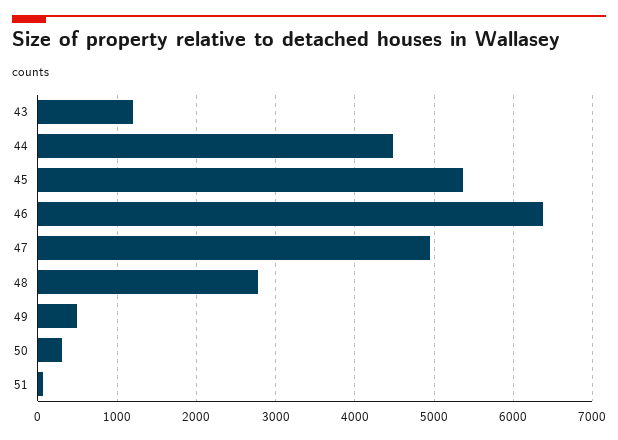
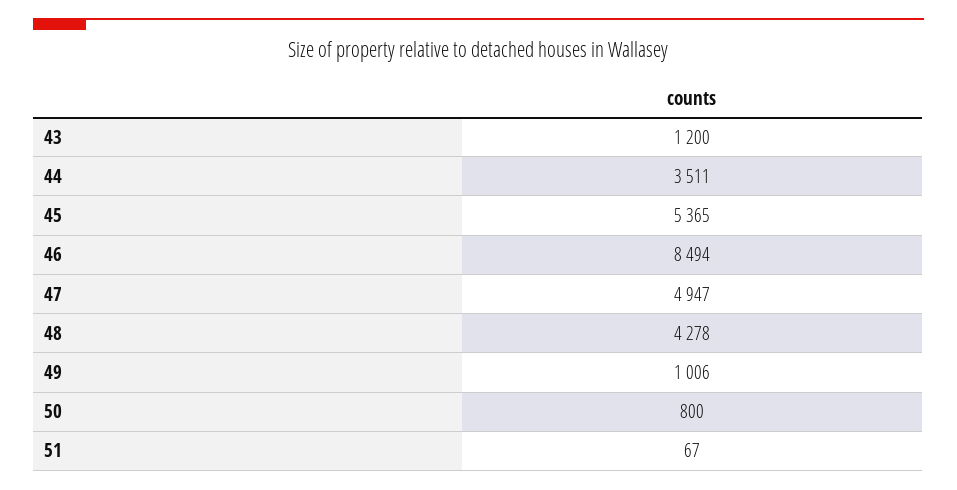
  {
    "43": 1200,
-   "44": 4500,
+   "44": 3511,
    "45": 5365,
-   "46": 6400,
+   "46": 8494,
    "47": 4947,
-   "48": 2800,
+   "48": 4278,
-   "49": 500,
+   "49": 1006,
-   "50": 300,
+   "50": 800,
    "51": 67
  }

